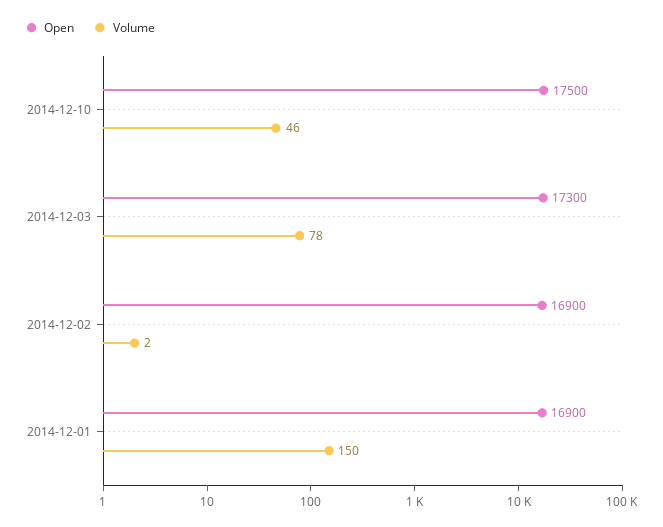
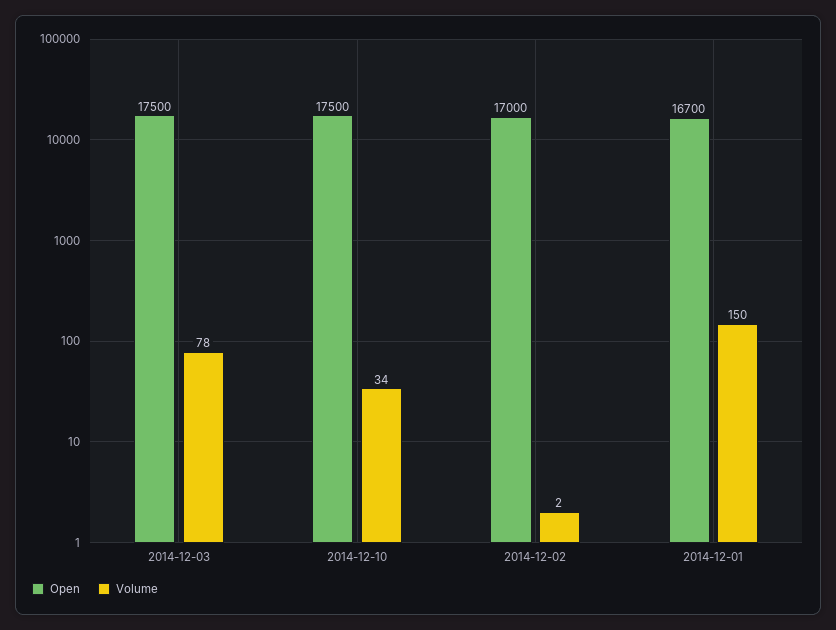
  {
    "Open": {
      "2014-12-10": 17500,
-     "2014-12-03": 17300,
+     "2014-12-03": 17500,
-     "2014-12-02": 16900,
+     "2014-12-02": 17000,
-     "2014-12-01": 16900
+     "2014-12-01": 16700
    },
    "Volume": {
-     "2014-12-10": 46,
+     "2014-12-10": 34,
      "2014-12-03": 78,
      "2014-12-02": 2,
      "2014-12-01": 150
    }
  }

